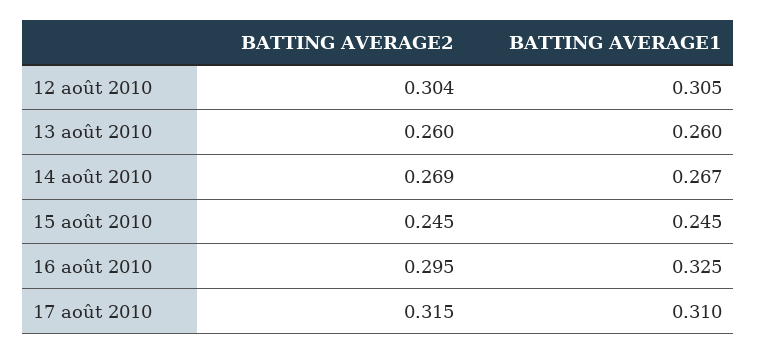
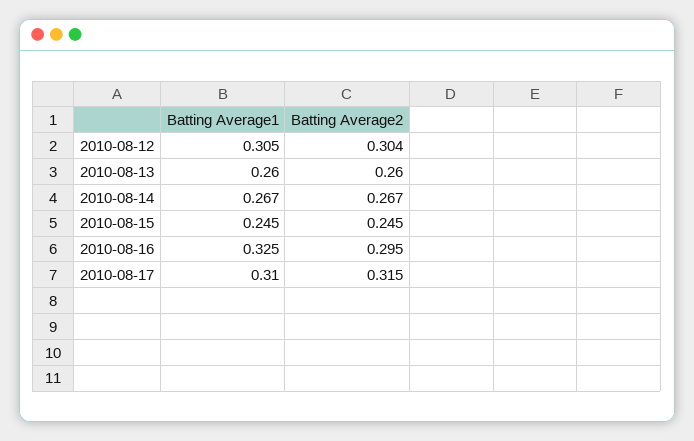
  {
    "BATTING AVERAGE2": {
      "12 août 2010": 0.304,
      "13 août 2010": 0.26,
-     "14 août 2010": 0.269,
+     "14 août 2010": 0.267,
      "15 août 2010": 0.245,
      "16 août 2010": 0.295,
      "17 août 2010": 0.315
    },
    "BATTING AVERAGE1": {
      "12 août 2010": 0.305,
      "13 août 2010": 0.26,
      "14 août 2010": 0.267,
      "15 août 2010": 0.245,
      "16 août 2010": 0.325,
      "17 août 2010": 0.31
    }
  }

